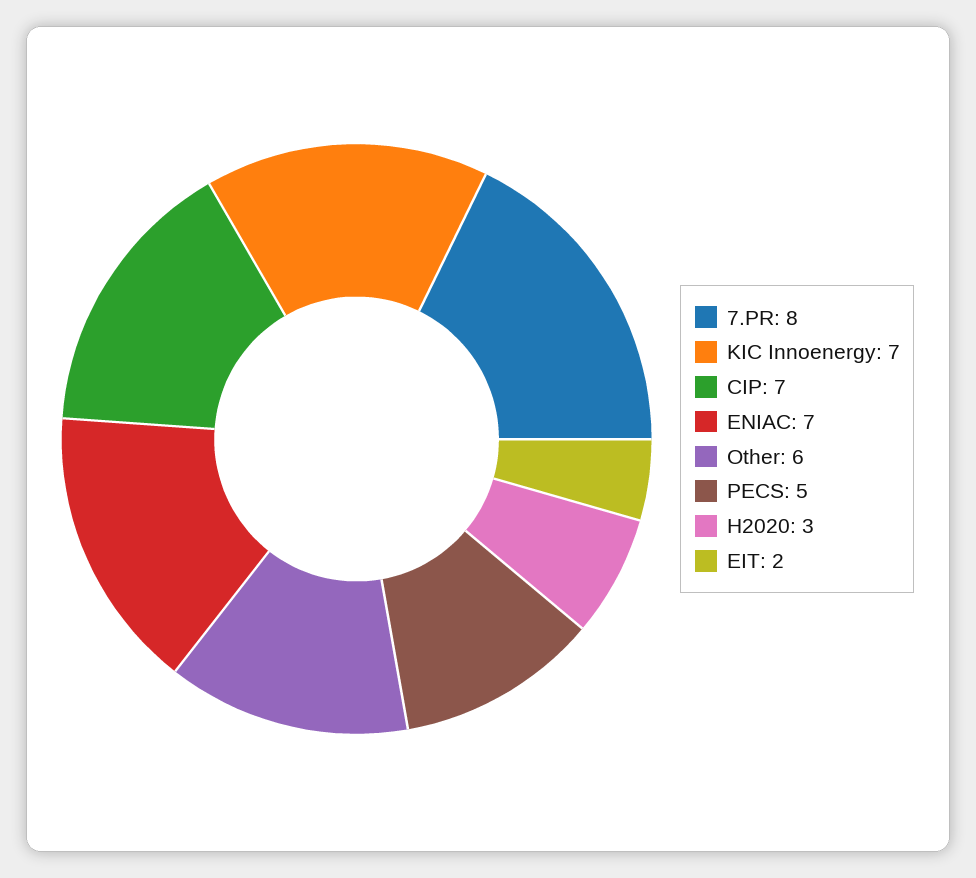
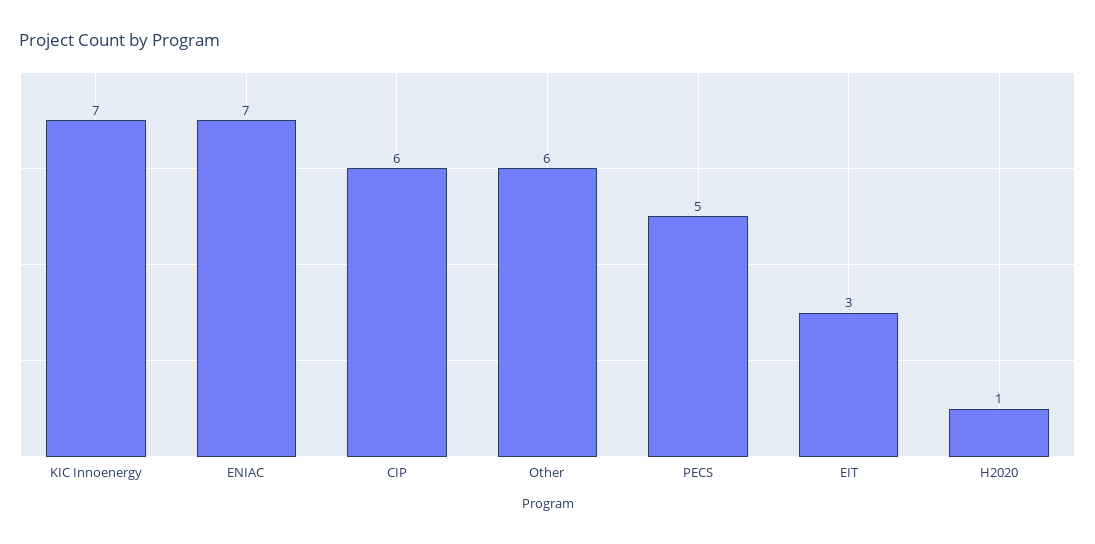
  {
-   "7.PR": 8,
    "KIC Innoenergy": 7,
-   "CIP": 7,
+   "CIP": 6,
    "ENIAC": 7,
    "Other": 6,
    "PECS": 5,
-   "H2020": 3,
+   "H2020": 1,
-   "EIT": 2
+   "EIT": 3
  }

